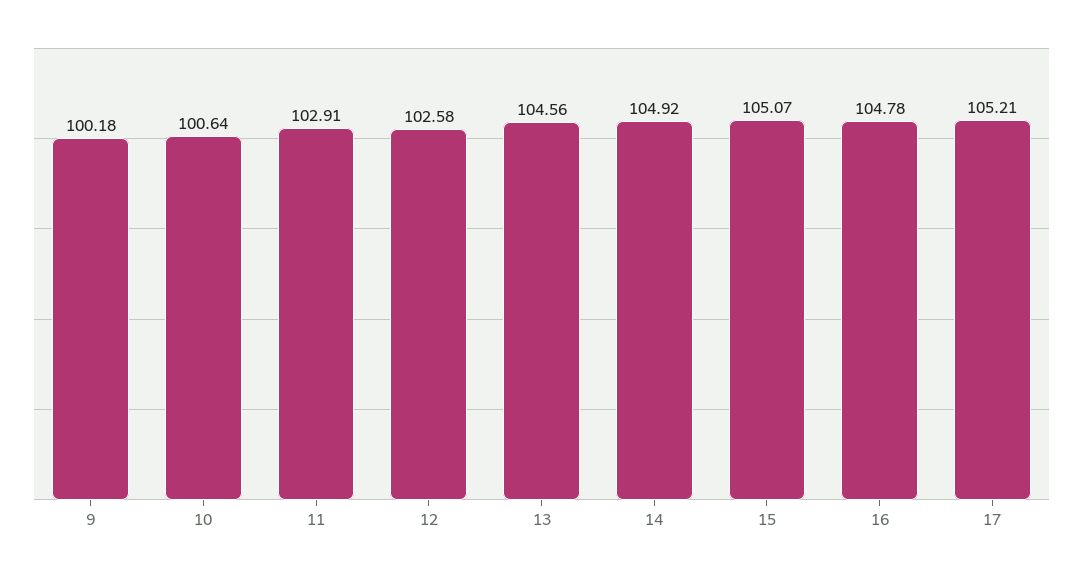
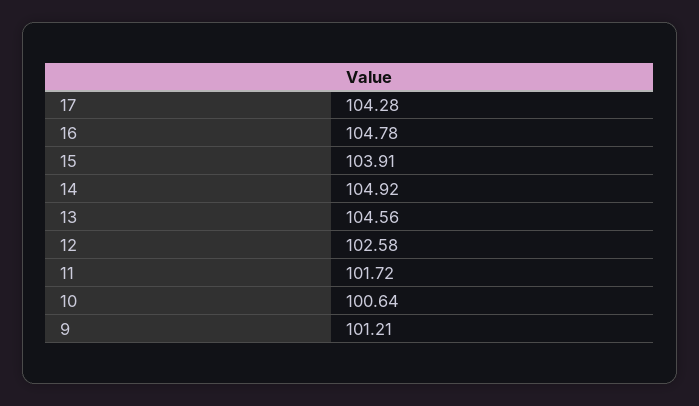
  {
-   "9": 100.18,
+   "9": 101.21,
    "10": 100.64,
-   "11": 102.91,
+   "11": 101.72,
    "12": 102.58,
    "13": 104.56,
    "14": 104.92,
-   "15": 105.07,
+   "15": 103.91,
    "16": 104.78,
-   "17": 105.21
+   "17": 104.28
  }

